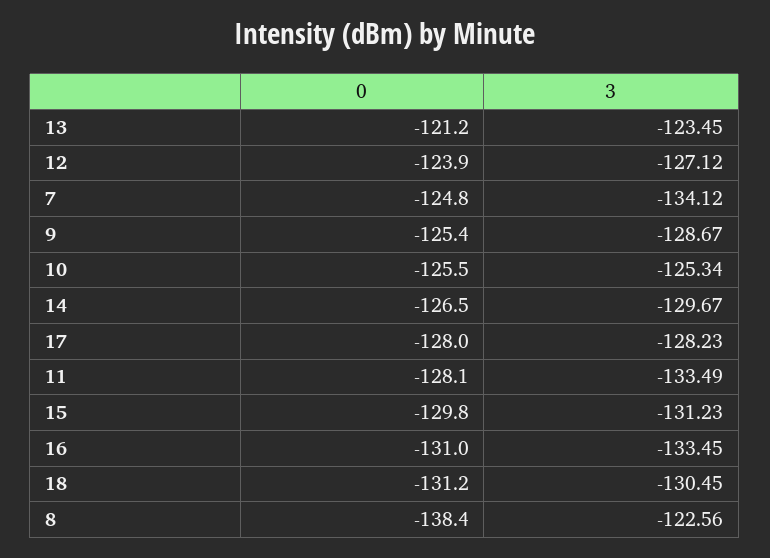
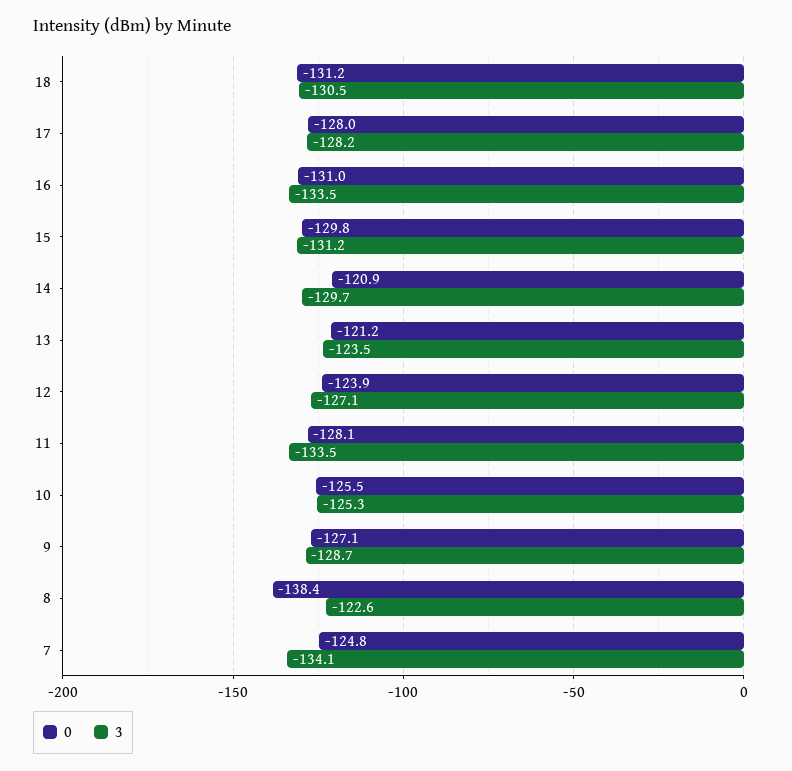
  {
    "0": {
      "13": -121.2,
      "12": -123.9,
      "7": -124.8,
-     "9": -125.4,
+     "9": -127.1,
      "10": -125.5,
-     "14": -126.5,
+     "14": -120.9,
      "17": -128,
      "11": -128.1,
      "15": -129.8,
      "16": -131,
      "18": -131.2,
      "8": -138.4
    },
    "3": {
      "13": -123.45,
      "12": -127.12,
      "7": -134.12,
      "9": -128.67,
      "10": -125.34,
      "14": -129.67,
      "17": -128.23,
      "11": -133.49,
      "15": -131.23,
      "16": -133.45,
      "18": -130.45,
      "8": -122.56
    }
  }

